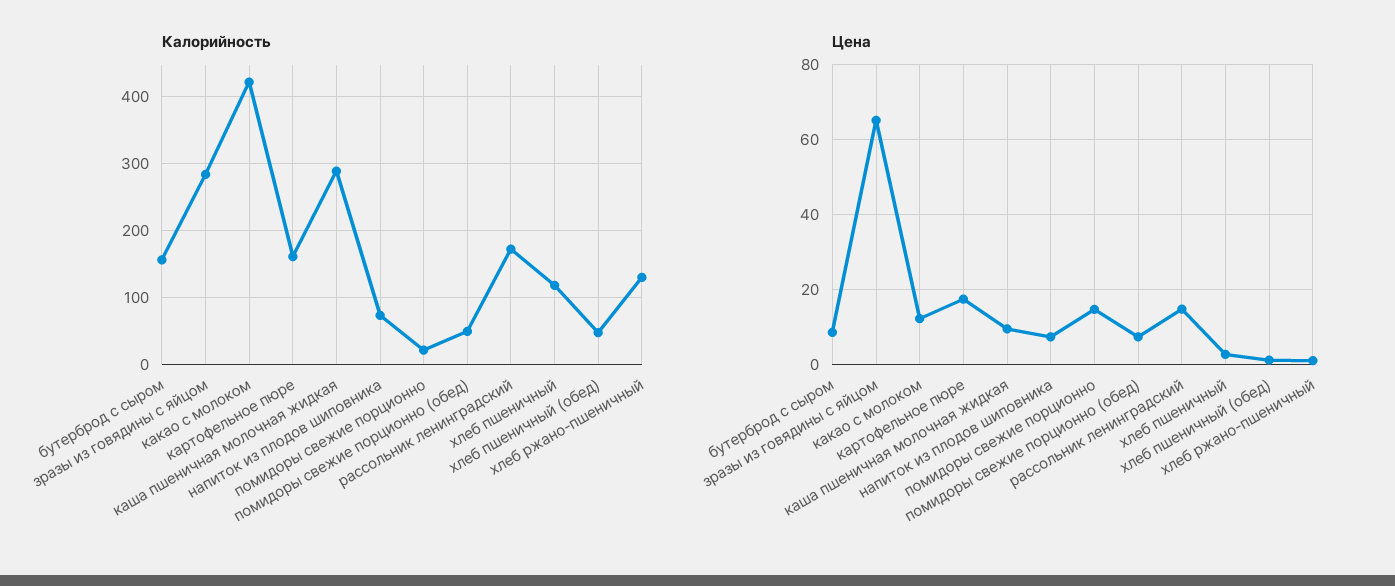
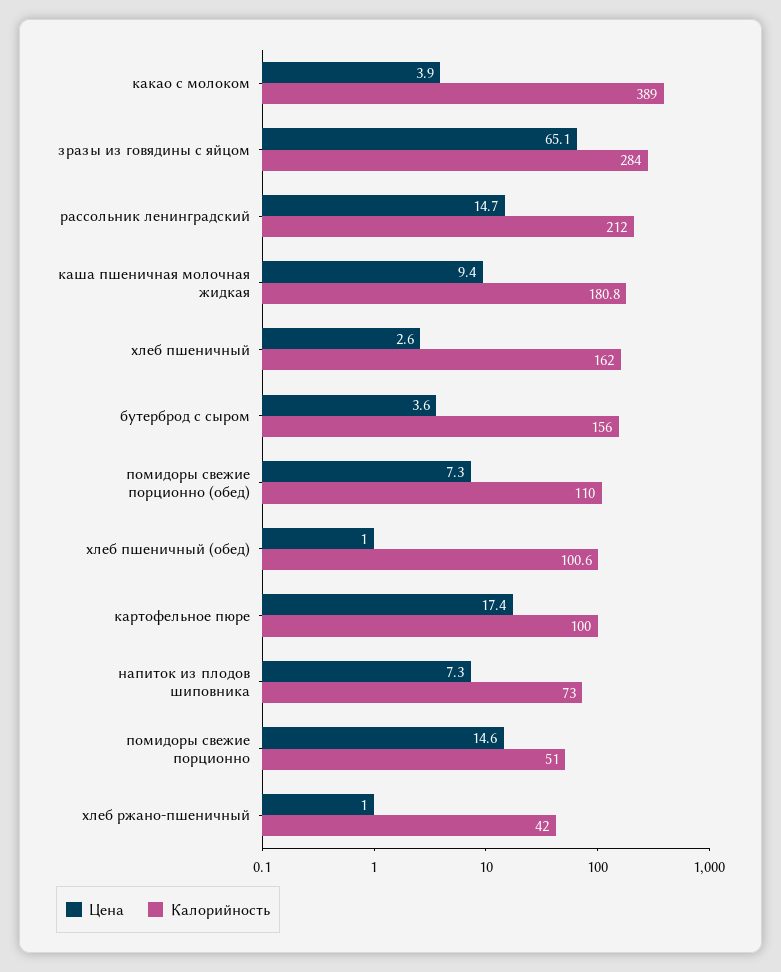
  {
    "Калорийность": {
      "бутерброд с сыром": 156,
      "зразы из говядины с яйцом": 284,
-     "какао с молоком": 420,
+     "какао с молоком": 389,
-     "картофельное пюре": 160,
+     "картофельное пюре": 100,
-     "каша пшеничная молочная жидкая": 290,
+     "каша пшеничная молочная жидкая": 180.8,
      "напиток из плодов шиповника": 73,
-     "помидоры свежие порционно": 20,
+     "помидоры свежие порционно": 51,
-     "помидоры свежие порционно (обед)": 50,
+     "помидоры свежие порционно (обед)": 110,
-     "рассольник ленинградский": 170,
+     "рассольник ленинградский": 212,
-     "хлеб пшеничный": 120,
+     "хлеб пшеничный": 162,
-     "хлеб пшеничный (обед)": 50,
+     "хлеб пшеничный (обед)": 100.6,
-     "хлеб ржано-пшеничный": 130
+     "хлеб ржано-пшеничный": 42
    },
    "Цена": {
-     "бутерброд с сыром": 8,
+     "бутерброд с сыром": 3.6,
      "зразы из говядины с яйцом": 65.1,
-     "какао с молоком": 12,
+     "какао с молоком": 3.9,
      "картофельное пюре": 17.4,
      "каша пшеничная молочная жидкая": 9.4,
      "напиток из плодов шиповника": 7.3,
      "помидоры свежие порционно": 14.6,
      "помидоры свежие порционно (обед)": 7.3,
      "рассольник ленинградский": 14.7,
      "хлеб пшеничный": 2.6,
      "хлеб пшеничный (обед)": 1,
      "хлеб ржано-пшеничный": 1
    }
  }

